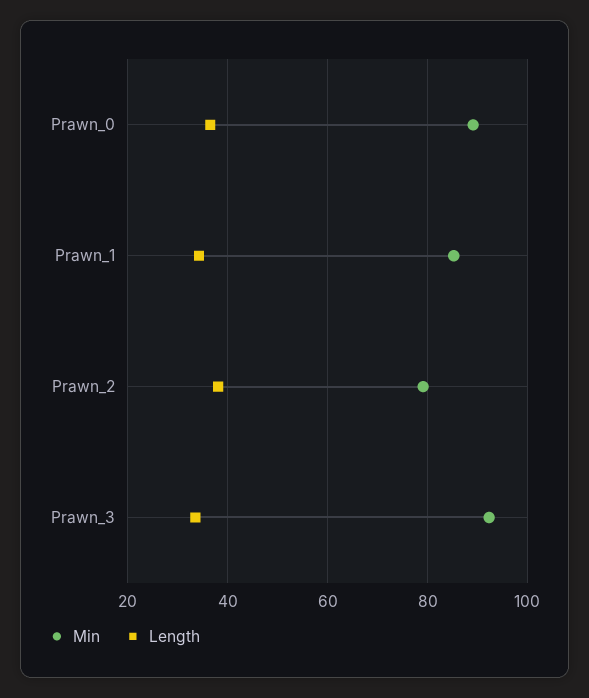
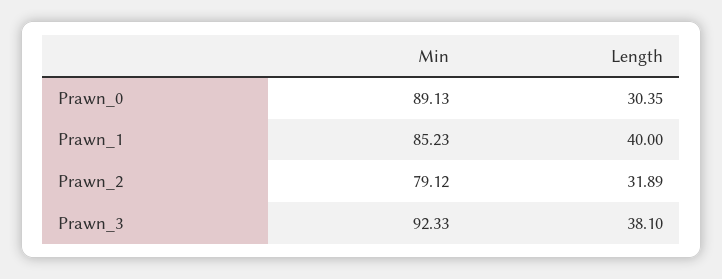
  {
    "Min": {
      "Prawn_0": 89.13,
      "Prawn_1": 85.23,
      "Prawn_2": 79.12,
      "Prawn_3": 92.33
    },
    "Length": {
-     "Prawn_0": 36,
+     "Prawn_0": 30.35,
-     "Prawn_1": 34,
+     "Prawn_1": 40,
-     "Prawn_2": 38,
+     "Prawn_2": 31.89,
-     "Prawn_3": 34
+     "Prawn_3": 38.1
    }
  }

